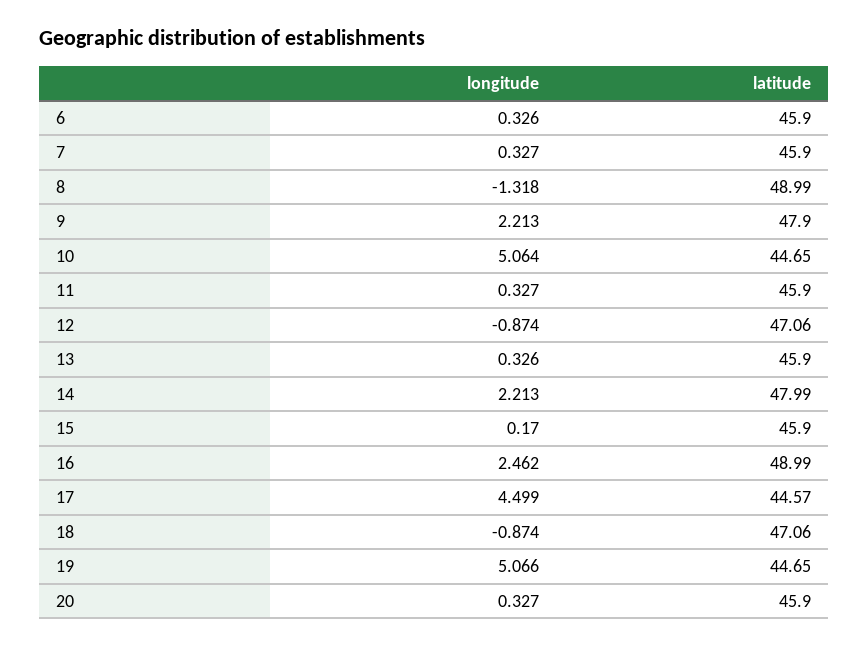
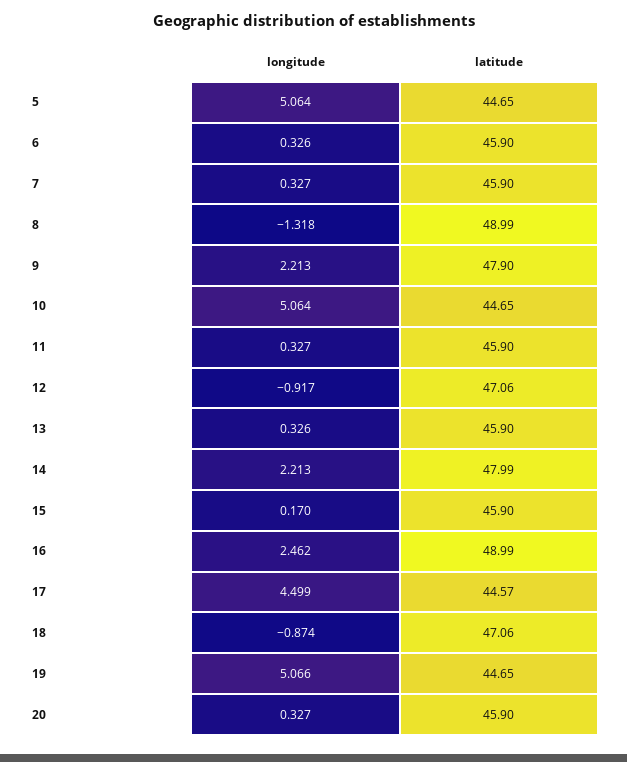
  {
    "longitude": {
      "6": 0.326,
      "7": 0.327,
      "8": -1.318,
      "9": 2.213,
      "10": 5.064,
      "11": 0.327,
-     "12": -0.874,
+     "12": -0.917,
      "13": 0.326,
      "14": 2.213,
      "15": 0.17,
      "16": 2.462,
      "17": 4.499,
      "18": -0.874,
      "19": 5.066,
-     "20": 0.327
+     "20": 0.327,
+     "5": 5.064
    },
    "latitude": {
      "6": 45.9,
      "7": 45.9,
      "8": 48.99,
      "9": 47.9,
      "10": 44.65,
      "11": 45.9,
      "12": 47.06,
      "13": 45.9,
      "14": 47.99,
      "15": 45.9,
      "16": 48.99,
      "17": 44.57,
      "18": 47.06,
      "19": 44.65,
-     "20": 45.9
+     "20": 45.9,
+     "5": 44.65
    }
  }

